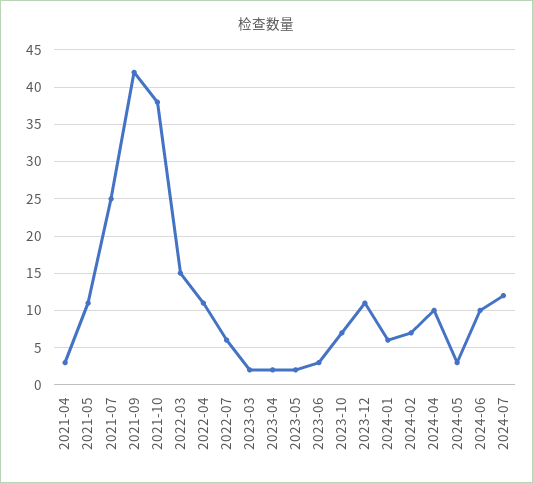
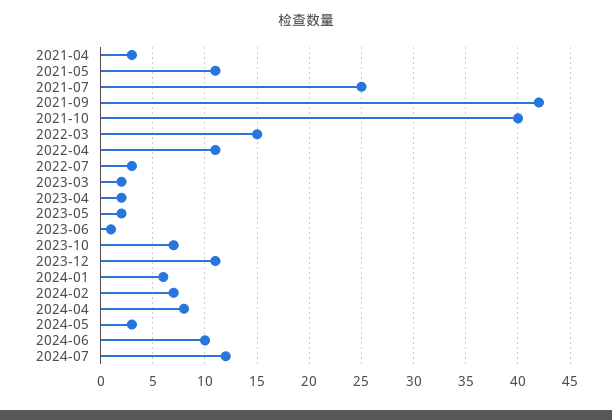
  {
    "2021-04": 3,
    "2021-05": 11,
    "2021-07": 25,
    "2021-09": 42,
-   "2021-10": 38,
+   "2021-10": 40,
    "2022-03": 15,
    "2022-04": 11,
-   "2022-07": 6,
+   "2022-07": 3,
    "2023-03": 2,
    "2023-04": 2,
    "2023-05": 2,
-   "2023-06": 3,
+   "2023-06": 1,
    "2023-10": 7,
    "2023-12": 11,
    "2024-01": 6,
    "2024-02": 7,
-   "2024-04": 10,
+   "2024-04": 8,
    "2024-05": 3,
    "2024-06": 10,
    "2024-07": 12
  }

